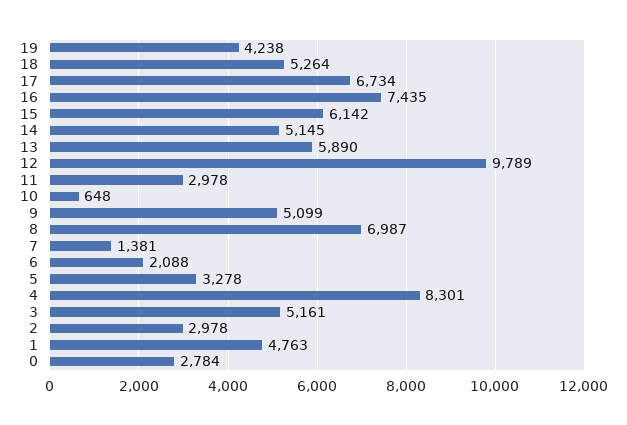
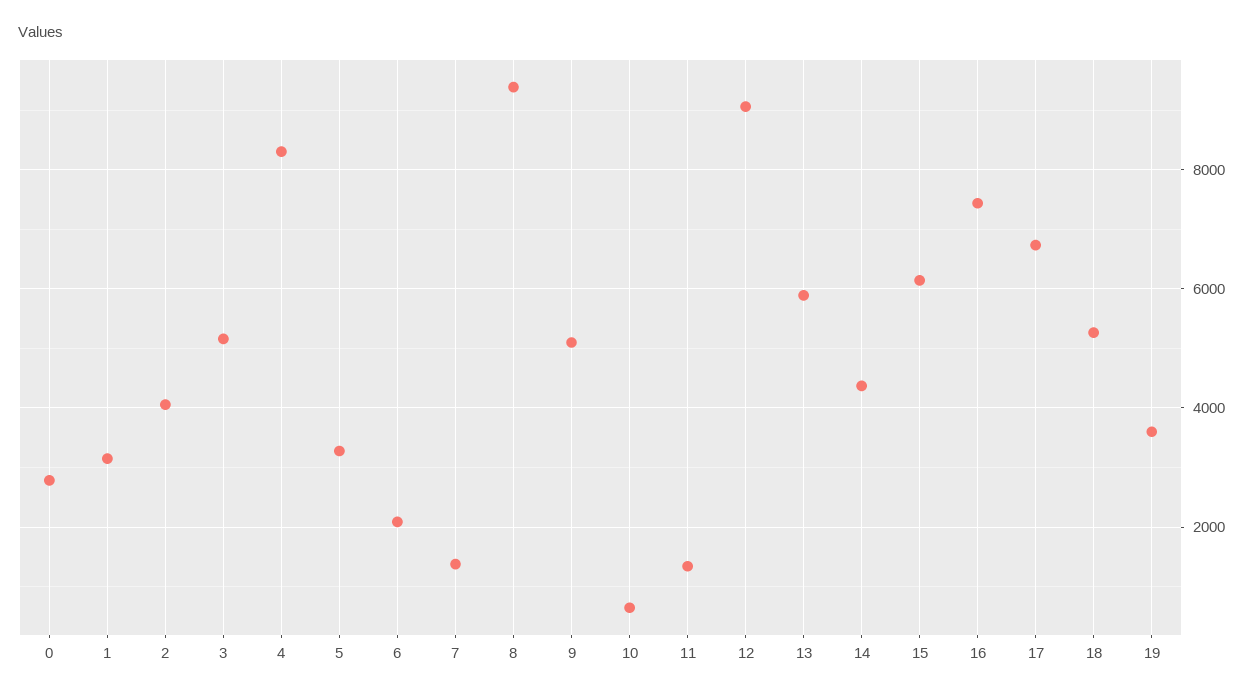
  {
-   "19": 4238,
+   "19": 3600,
    "18": 5264,
    "17": 6734,
    "16": 7435,
    "15": 6142,
-   "14": 5145,
+   "14": 4400,
    "13": 5890,
-   "12": 9789,
+   "12": 9000,
-   "11": 2978,
+   "11": 1400,
    "10": 648,
    "9": 5099,
-   "8": 6987,
+   "8": 9400,
    "7": 1381,
    "6": 2088,
    "5": 3278,
    "4": 8301,
    "3": 5161,
-   "2": 2978,
+   "2": 4000,
-   "1": 4763,
+   "1": 3200,
    "0": 2784
  }

